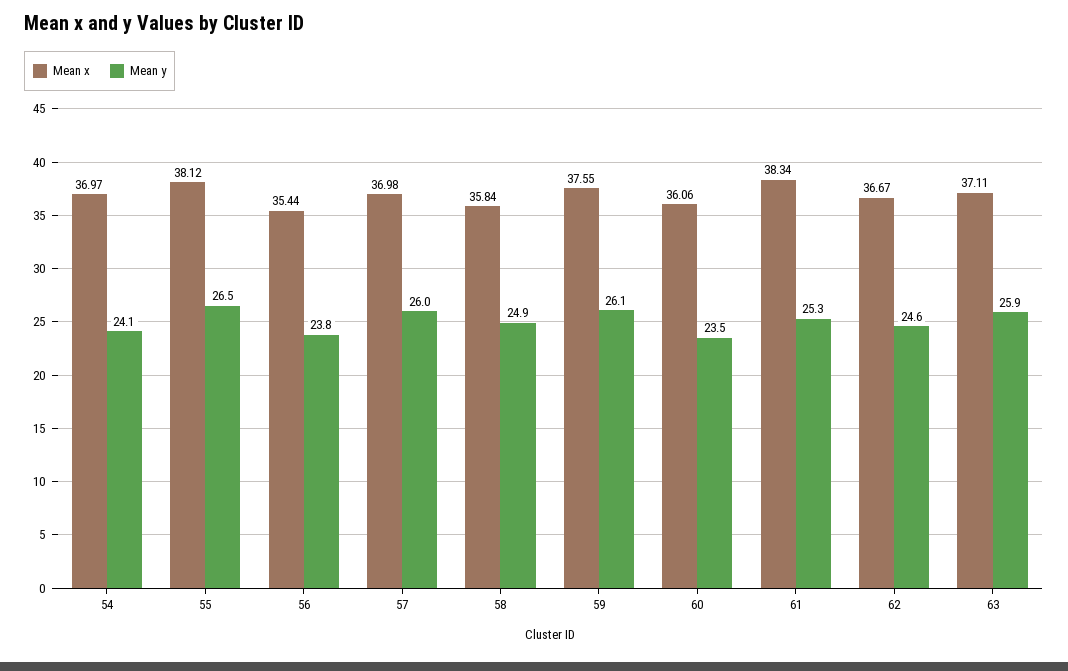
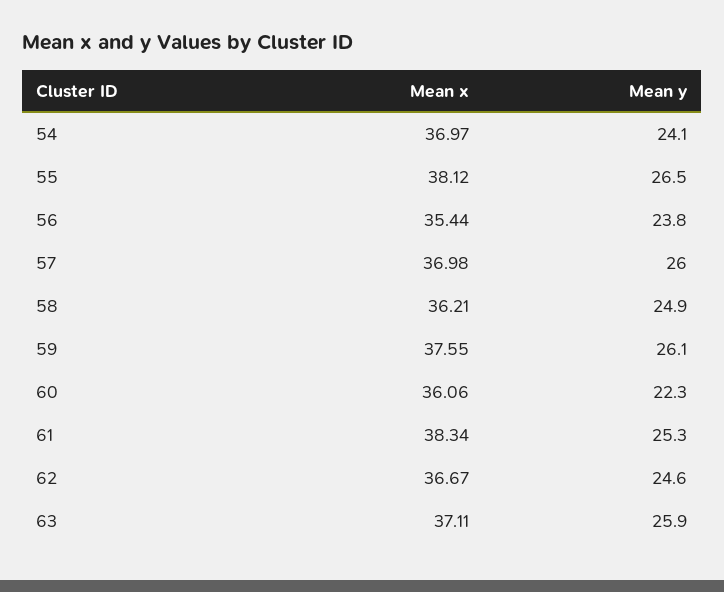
  {
    "Mean x": {
      "54": 36.97,
      "55": 38.12,
      "56": 35.44,
      "57": 36.98,
-     "58": 35.84,
+     "58": 36.21,
      "59": 37.55,
      "60": 36.06,
      "61": 38.34,
      "62": 36.67,
      "63": 37.11
    },
    "Mean y": {
      "54": 24.1,
      "55": 26.5,
      "56": 23.8,
      "57": 26,
      "58": 24.9,
      "59": 26.1,
-     "60": 23.5,
+     "60": 22.3,
      "61": 25.3,
      "62": 24.6,
      "63": 25.9
    }
  }

